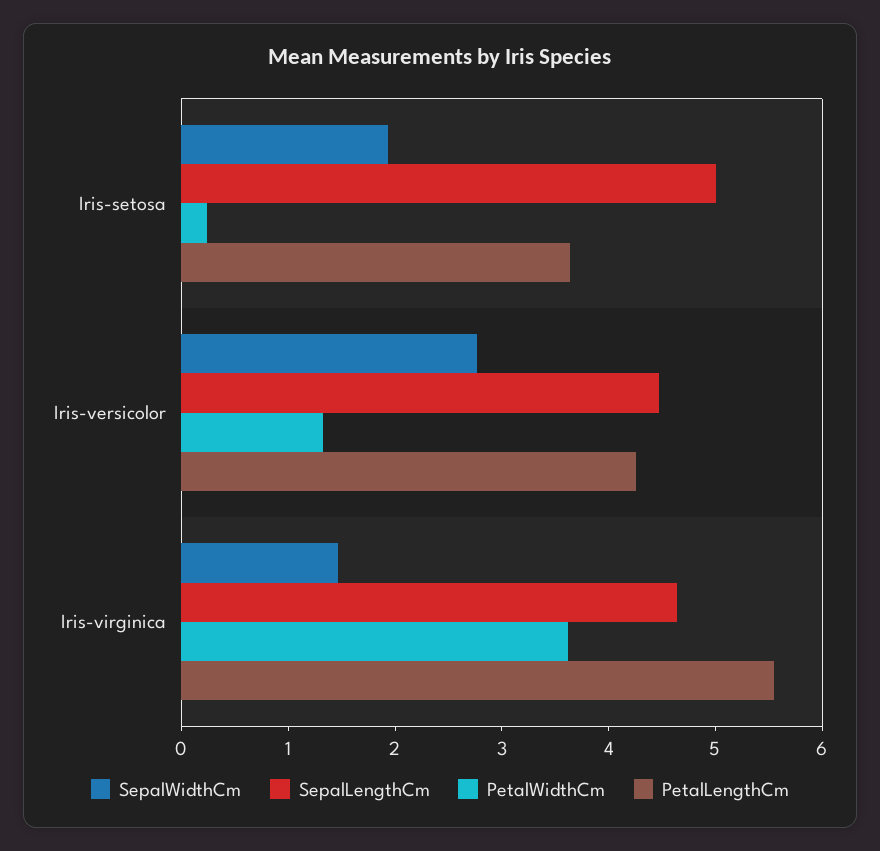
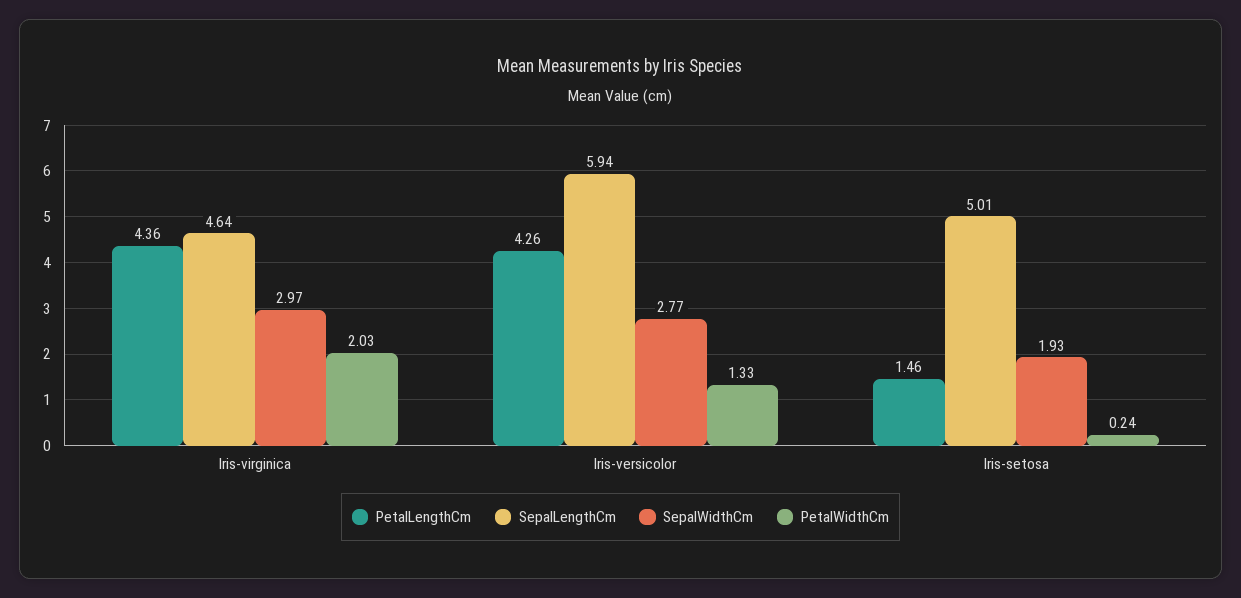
  {
    "SepalWidthCm": {
      "Iris-setosa": 1.93,
      "Iris-versicolor": 2.77,
-     "Iris-virginica": 1.4
+     "Iris-virginica": 2.97
    },
    "SepalLengthCm": {
      "Iris-setosa": 5.01,
-     "Iris-versicolor": 4.4,
+     "Iris-versicolor": 5.94,
      "Iris-virginica": 4.64
    },
    "PetalWidthCm": {
      "Iris-setosa": 0.24,
      "Iris-versicolor": 1.33,
-     "Iris-virginica": 3.6
+     "Iris-virginica": 2.03
    },
    "PetalLengthCm": {
-     "Iris-setosa": 3.6,
+     "Iris-setosa": 1.46,
      "Iris-versicolor": 4.26,
-     "Iris-virginica": 5.6
+     "Iris-virginica": 4.36
    }
  }

